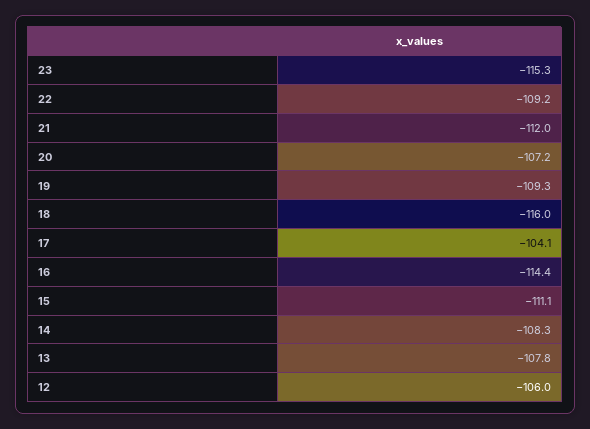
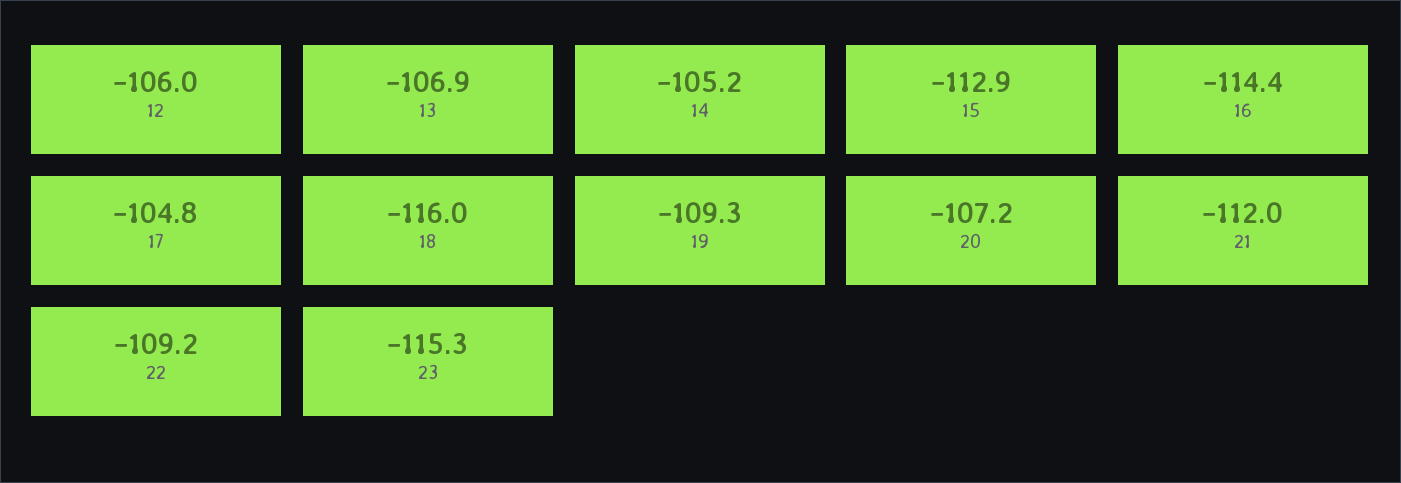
  {
    "23": -115.3,
    "22": -109.2,
    "21": -112,
    "20": -107.2,
    "19": -109.3,
    "18": -116,
-   "17": -104.1,
+   "17": -104.8,
    "16": -114.4,
-   "15": -111.1,
+   "15": -112.9,
-   "14": -108.3,
+   "14": -105.2,
-   "13": -107.8,
+   "13": -106.9,
    "12": -106
  }

